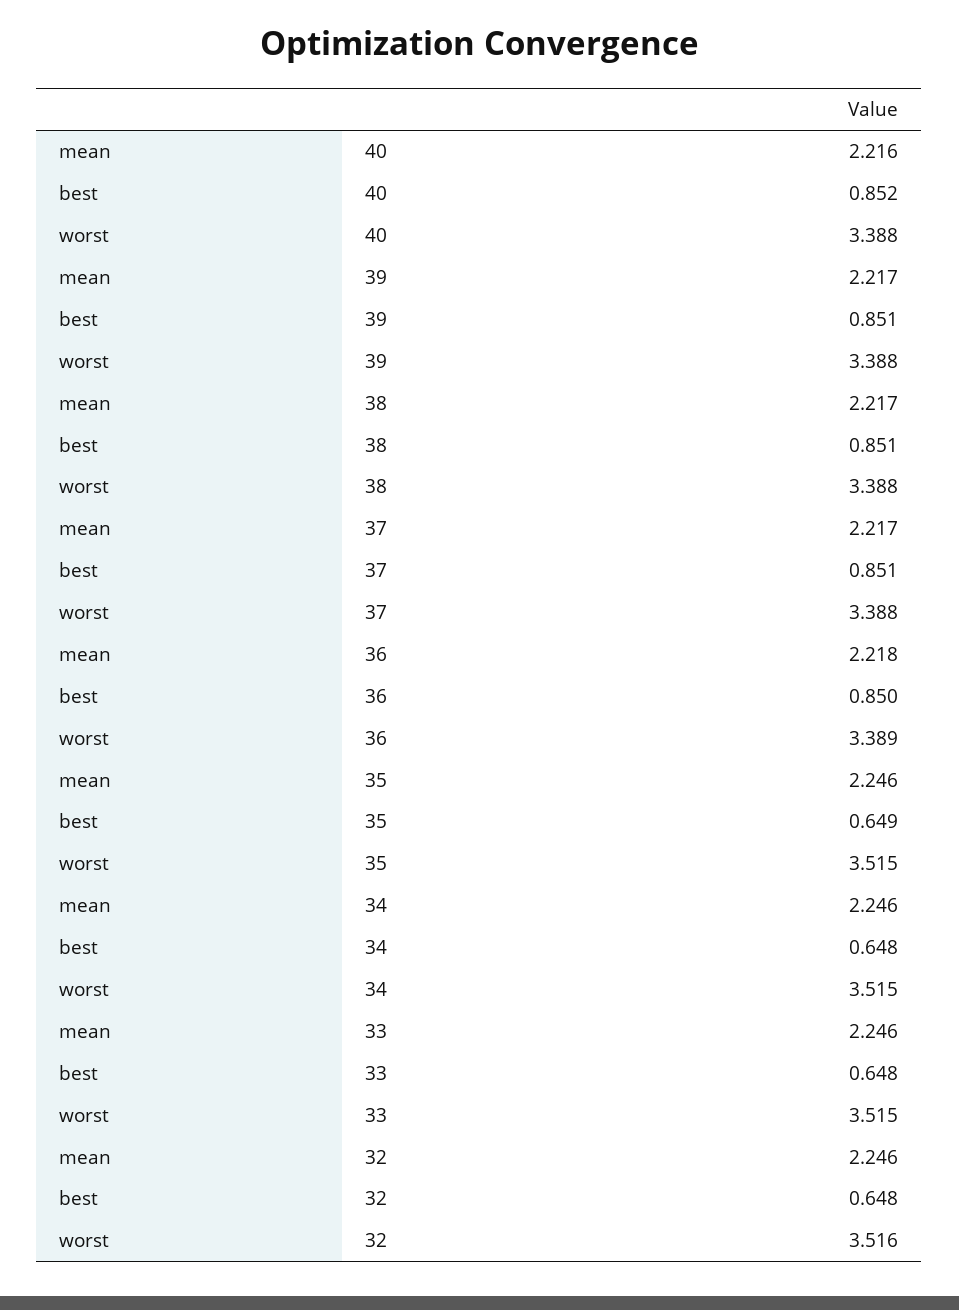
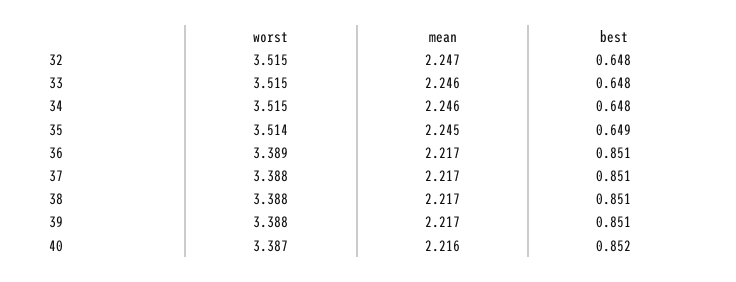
  {
    "mean": {
      "40": 2.216,
      "39": 2.217,
      "38": 2.217,
      "37": 2.217,
-     "36": 2.218,
+     "36": 2.217,
-     "35": 2.246,
+     "35": 2.245,
      "34": 2.246,
      "33": 2.246,
-     "32": 2.246
+     "32": 2.247
    },
    "best": {
      "40": 0.852,
      "39": 0.851,
      "38": 0.851,
      "37": 0.851,
-     "36": 0.85,
+     "36": 0.851,
      "35": 0.649,
      "34": 0.648,
      "33": 0.648,
      "32": 0.648
    },
    "worst": {
-     "40": 3.388,
+     "40": 3.387,
      "39": 3.388,
      "38": 3.388,
      "37": 3.388,
      "36": 3.389,
-     "35": 3.515,
+     "35": 3.514,
      "34": 3.515,
      "33": 3.515,
-     "32": 3.516
+     "32": 3.515
    }
  }

